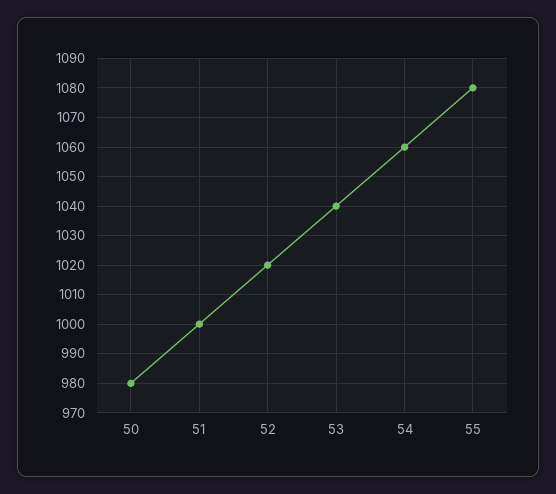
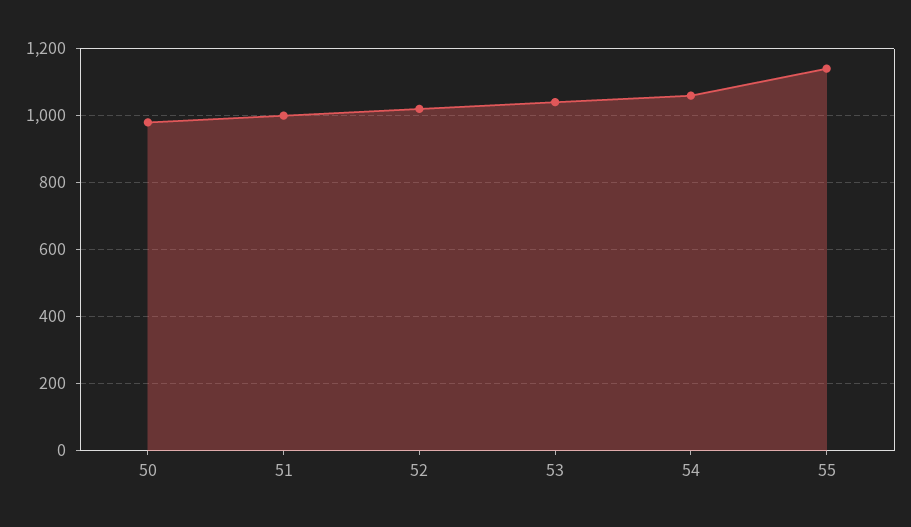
  {
    "50": 980,
    "51": 1000,
    "52": 1020,
    "53": 1040,
    "54": 1060,
-   "55": 1080
+   "55": 1140
  }

